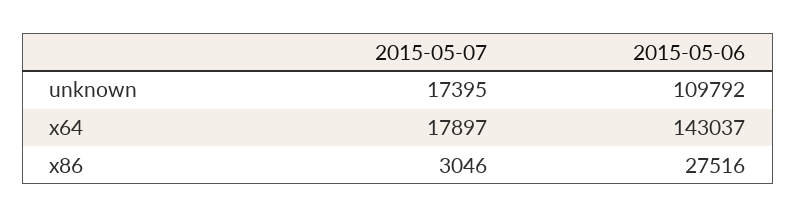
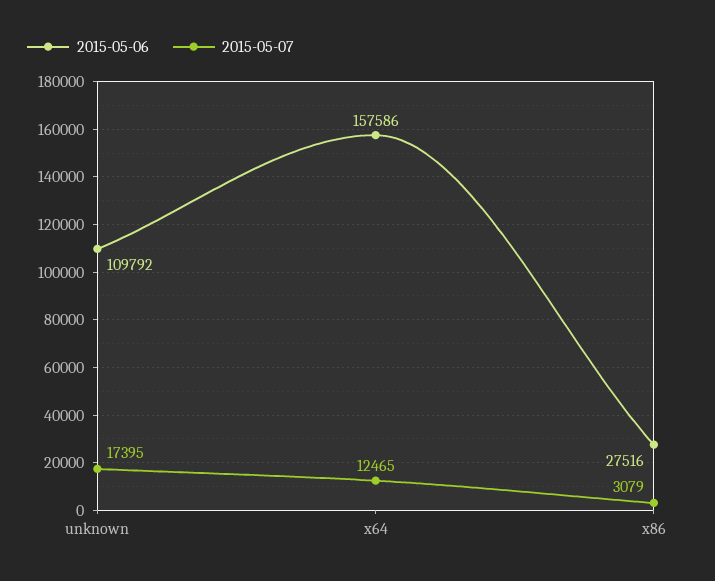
  {
    "2015-05-07": {
      "unknown": 17395,
-     "x64": 17897,
+     "x64": 12465,
-     "x86": 3046
+     "x86": 3079
    },
    "2015-05-06": {
      "unknown": 109792,
-     "x64": 143037,
+     "x64": 157586,
      "x86": 27516
    }
  }

